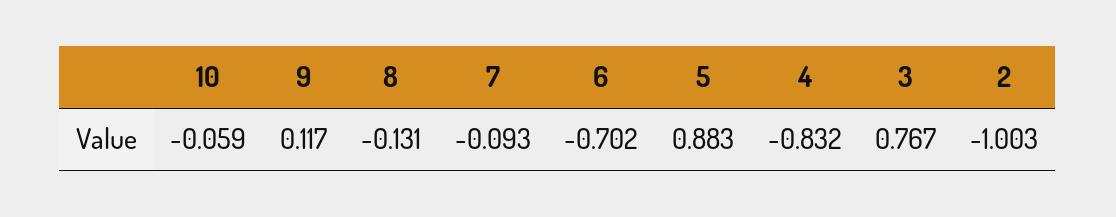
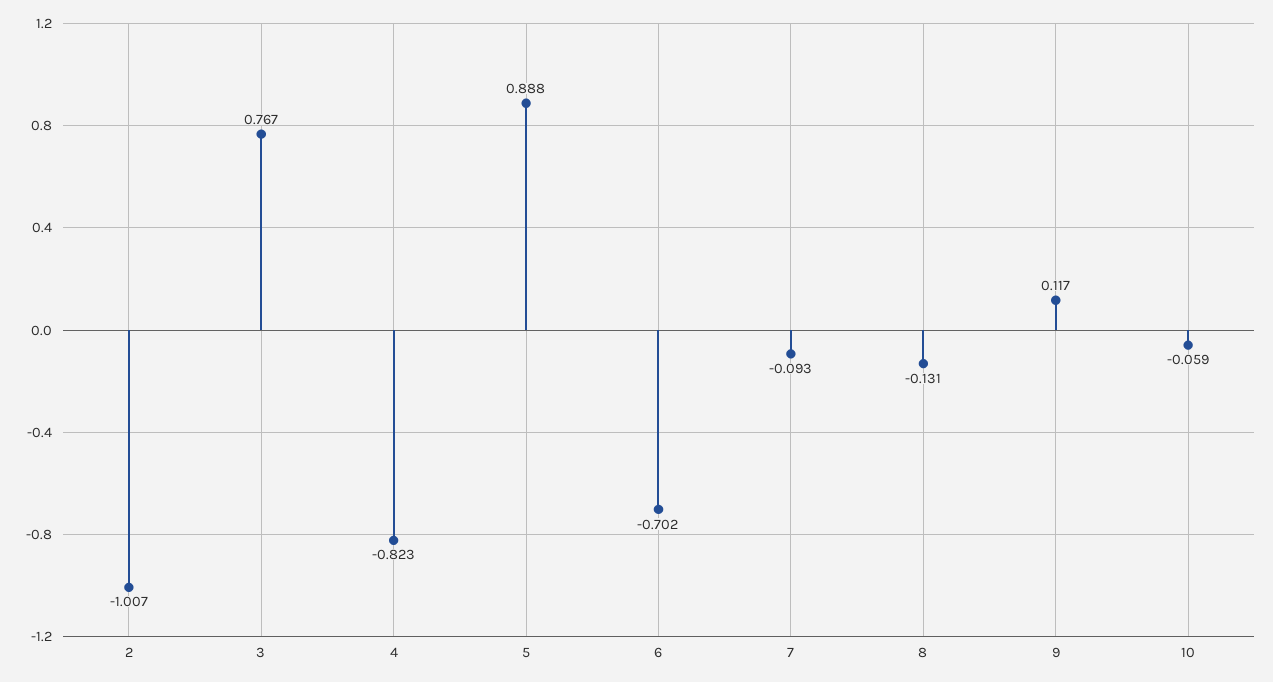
  {
    "10": -0.059,
    "9": 0.117,
    "8": -0.131,
    "7": -0.093,
    "6": -0.702,
-   "5": 0.883,
+   "5": 0.888,
-   "4": -0.832,
+   "4": -0.823,
    "3": 0.767,
-   "2": -1.003
+   "2": -1.007
  }

